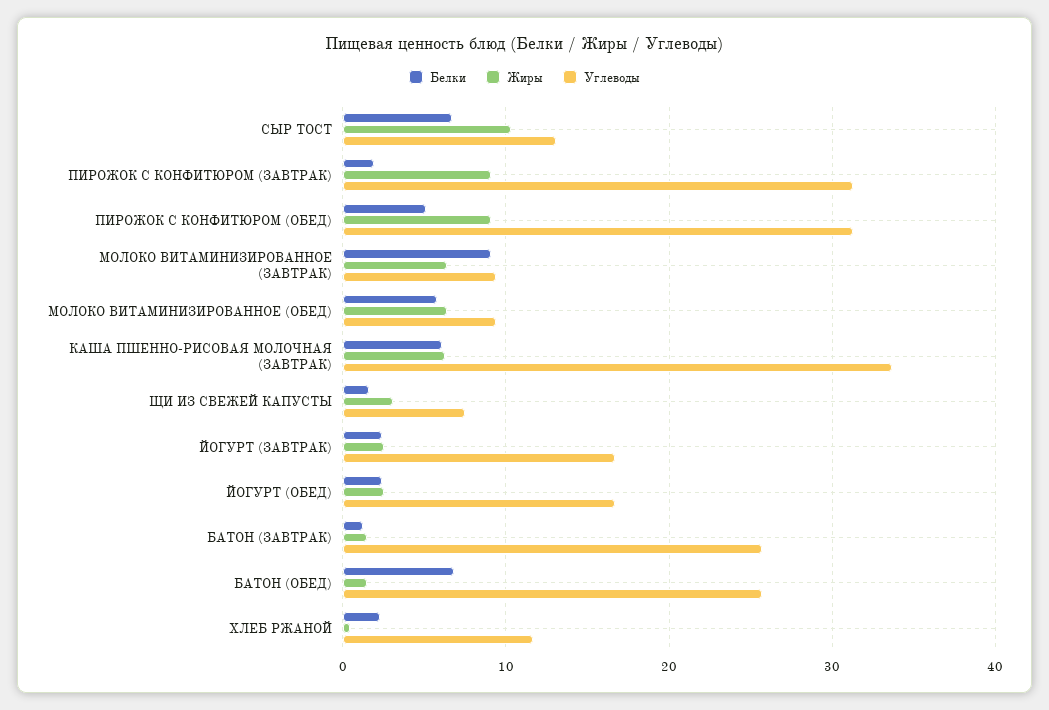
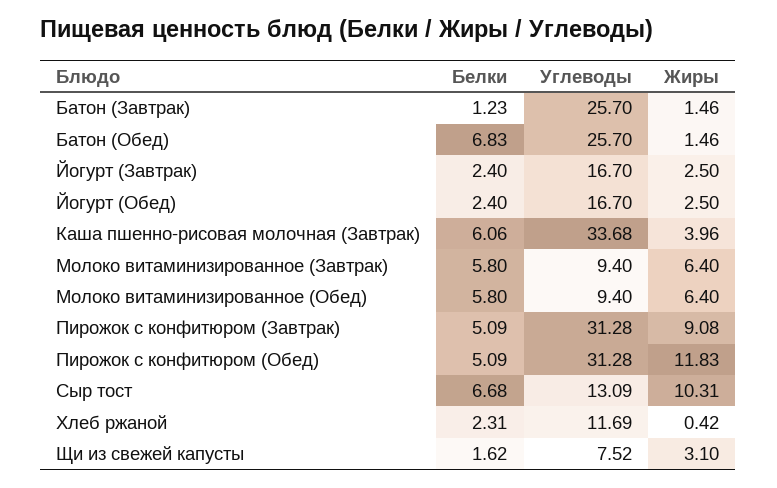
  {
    "Белки": {
      "СЫР ТОСТ": 6.68,
-     "ПИРОЖОК С КОНФИТЮРОМ (ЗАВТРАК)": 2,
+     "ПИРОЖОК С КОНФИТЮРОМ (ЗАВТРАК)": 5.09,
      "ПИРОЖОК С КОНФИТЮРОМ (ОБЕД)": 5.09,
-     "МОЛОКО ВИТАМИНИЗИРОВАННОЕ (ЗАВТРАК)": 9,
+     "МОЛОКО ВИТАМИНИЗИРОВАННОЕ (ЗАВТРАК)": 5.8,
      "МОЛОКО ВИТАМИНИЗИРОВАННОЕ (ОБЕД)": 5.8,
      "КАША ПШЕННО-РИСОВАЯ МОЛОЧНАЯ (ЗАВТРАК)": 6.06,
      "ЩИ ИЗ СВЕЖЕЙ КАПУСТЫ": 1.62,
      "ЙОГУРТ (ЗАВТРАК)": 2.4,
      "ЙОГУРТ (ОБЕД)": 2.4,
      "БАТОН (ЗАВТРАК)": 1.23,
      "БАТОН (ОБЕД)": 6.83,
      "ХЛЕБ РЖАНОЙ": 2.31
    },
    "Жиры": {
      "СЫР ТОСТ": 10.31,
      "ПИРОЖОК С КОНФИТЮРОМ (ЗАВТРАК)": 9.08,
-     "ПИРОЖОК С КОНФИТЮРОМ (ОБЕД)": 9,
+     "ПИРОЖОК С КОНФИТЮРОМ (ОБЕД)": 11.83,
      "МОЛОКО ВИТАМИНИЗИРОВАННОЕ (ЗАВТРАК)": 6.4,
      "МОЛОКО ВИТАМИНИЗИРОВАННОЕ (ОБЕД)": 6.4,
-     "КАША ПШЕННО-РИСОВАЯ МОЛОЧНАЯ (ЗАВТРАК)": 6,
+     "КАША ПШЕННО-РИСОВАЯ МОЛОЧНАЯ (ЗАВТРАК)": 3.96,
      "ЩИ ИЗ СВЕЖЕЙ КАПУСТЫ": 3.1,
      "ЙОГУРТ (ЗАВТРАК)": 2.5,
      "ЙОГУРТ (ОБЕД)": 2.5,
      "БАТОН (ЗАВТРАК)": 1.46,
      "БАТОН (ОБЕД)": 1.46,
      "ХЛЕБ РЖАНОЙ": 0.42
    },
    "Углеводы": {
      "СЫР ТОСТ": 13.09,
      "ПИРОЖОК С КОНФИТЮРОМ (ЗАВТРАК)": 31.28,
      "ПИРОЖОК С КОНФИТЮРОМ (ОБЕД)": 31.28,
      "МОЛОКО ВИТАМИНИЗИРОВАННОЕ (ЗАВТРАК)": 9.4,
      "МОЛОКО ВИТАМИНИЗИРОВАННОЕ (ОБЕД)": 9.4,
      "КАША ПШЕННО-РИСОВАЯ МОЛОЧНАЯ (ЗАВТРАК)": 33.68,
      "ЩИ ИЗ СВЕЖЕЙ КАПУСТЫ": 7.52,
      "ЙОГУРТ (ЗАВТРАК)": 16.7,
      "ЙОГУРТ (ОБЕД)": 16.7,
      "БАТОН (ЗАВТРАК)": 25.7,
      "БАТОН (ОБЕД)": 25.7,
      "ХЛЕБ РЖАНОЙ": 11.69
    }
  }

